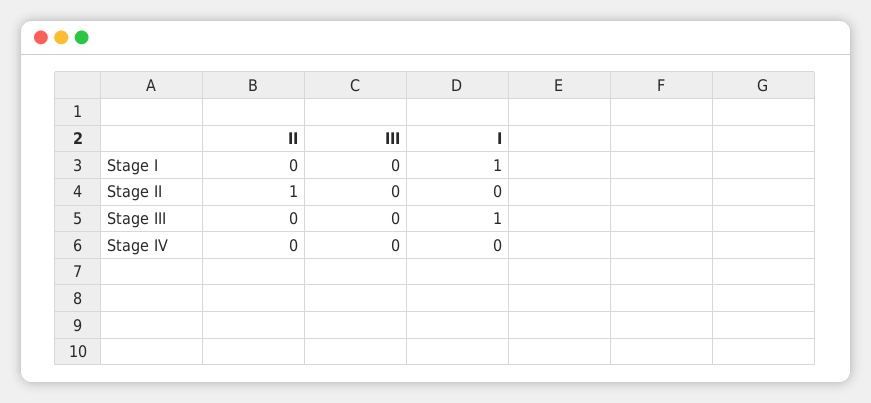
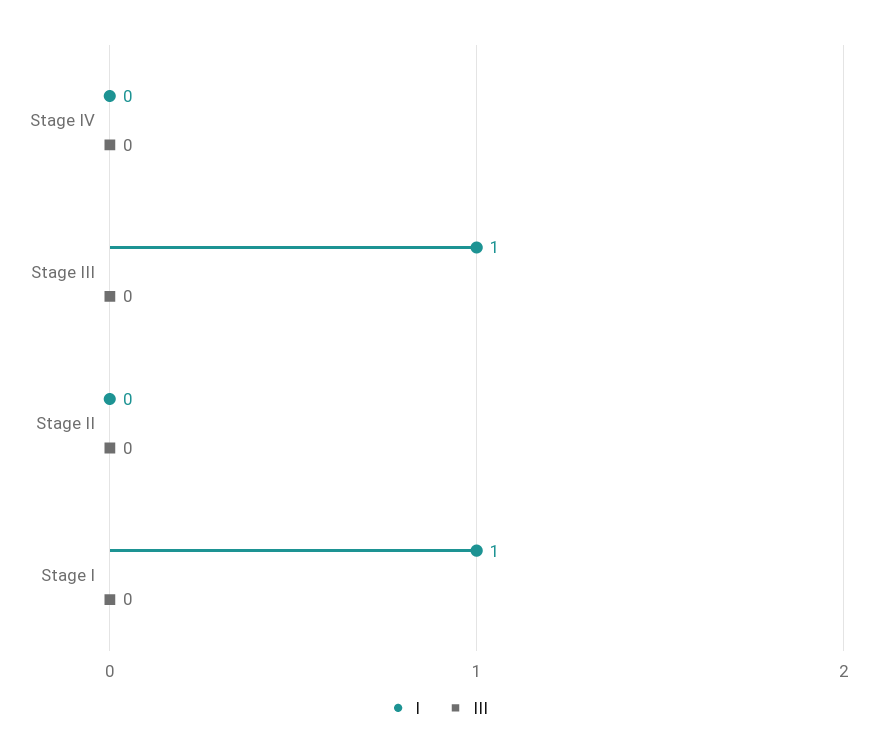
  {
-   "II": {
-     "Stage I": 0,
-     "Stage II": 1,
-     "Stage III": 0,
-     "Stage IV": 0
-   },
    "III": {
      "Stage I": 0,
      "Stage II": 0,
      "Stage III": 0,
      "Stage IV": 0
    },
    "I": {
      "Stage I": 1,
      "Stage II": 0,
      "Stage III": 1,
      "Stage IV": 0
    }
  }

